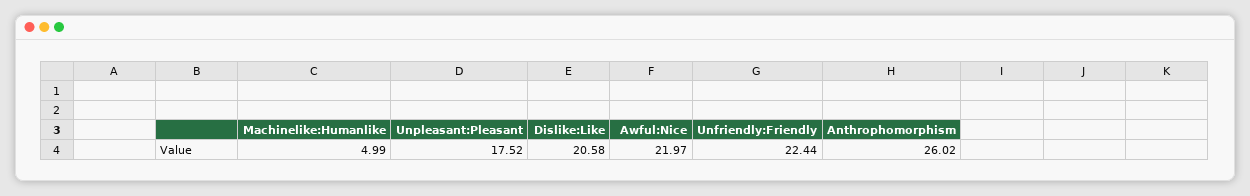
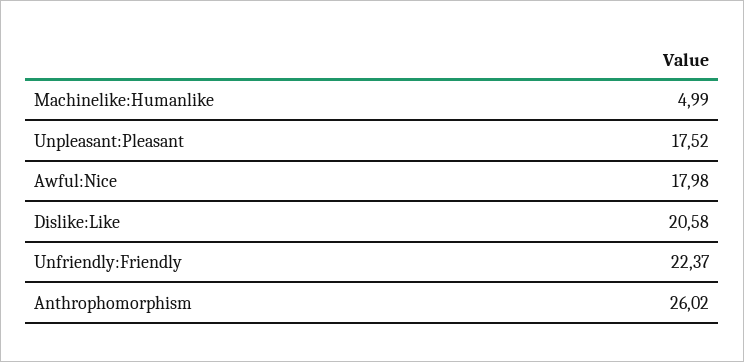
  {
    "Machinelike:Humanlike": 4.99,
    "Unpleasant:Pleasant": 17.52,
    "Dislike:Like": 20.58,
-   "Awful:Nice": 21.97,
+   "Awful:Nice": 17.98,
-   "Unfriendly:Friendly": 22.44,
+   "Unfriendly:Friendly": 22.37,
    "Anthrophomorphism": 26.02
  }

